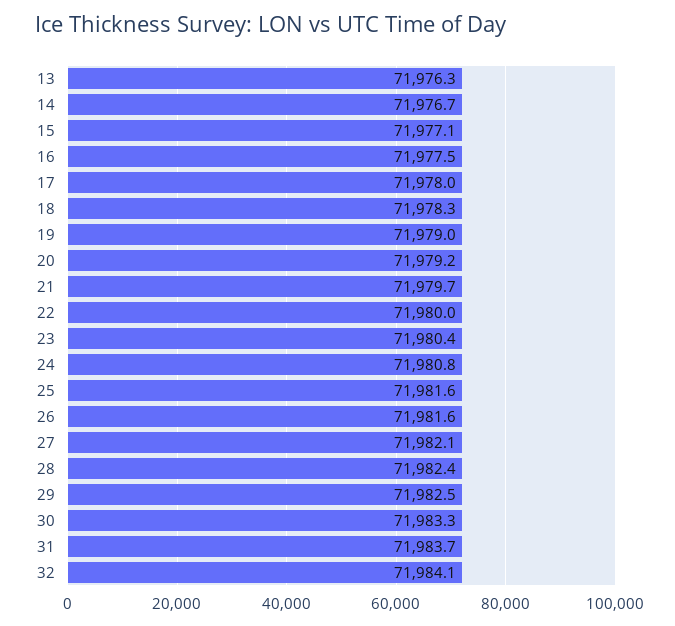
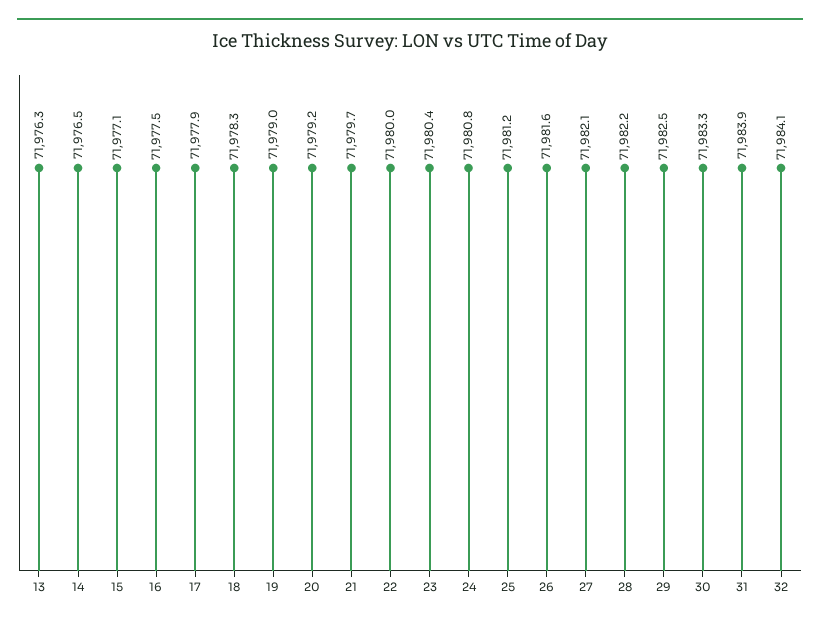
  {
    "13": 71976.3,
-   "14": 71976.7,
+   "14": 71976.5,
    "15": 71977.1,
    "16": 71977.5,
-   "17": 71978,
+   "17": 71977.9,
    "18": 71978.3,
    "19": 71979,
    "20": 71979.2,
    "21": 71979.7,
    "22": 71980,
    "23": 71980.4,
    "24": 71980.8,
-   "25": 71981.6,
+   "25": 71981.2,
    "26": 71981.6,
    "27": 71982.1,
-   "28": 71982.4,
+   "28": 71982.2,
    "29": 71982.5,
    "30": 71983.3,
-   "31": 71983.7,
+   "31": 71983.9,
    "32": 71984.1
  }

